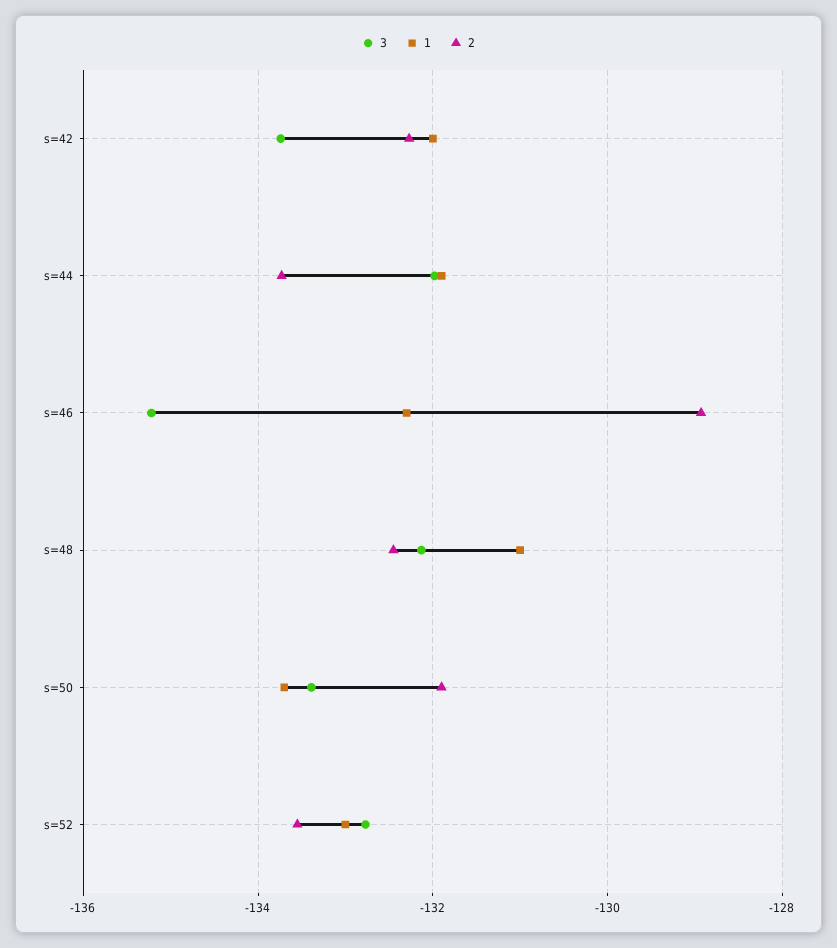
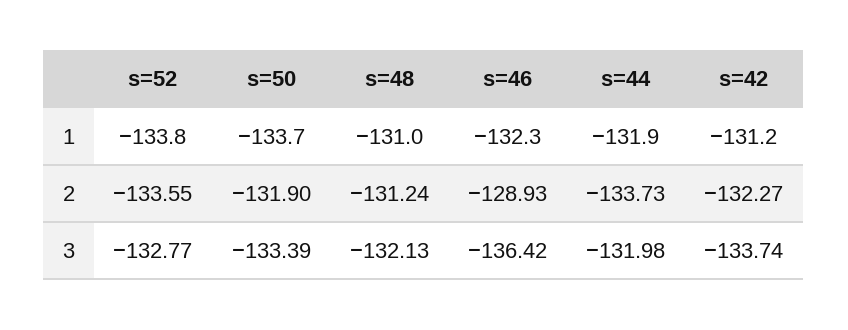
  {
    "3": {
      "s=42": -133.74,
      "s=44": -131.98,
-     "s=46": -135.2,
+     "s=46": -136.42,
      "s=48": -132.13,
      "s=50": -133.39,
      "s=52": -132.77
    },
    "1": {
-     "s=42": -132,
+     "s=42": -131.2,
      "s=44": -131.9,
      "s=46": -132.3,
      "s=48": -131,
      "s=50": -133.7,
-     "s=52": -133
+     "s=52": -133.8
    },
    "2": {
      "s=42": -132.27,
      "s=44": -133.73,
      "s=46": -128.93,
-     "s=48": -132.4,
+     "s=48": -131.24,
      "s=50": -131.9,
      "s=52": -133.55
    }
  }

